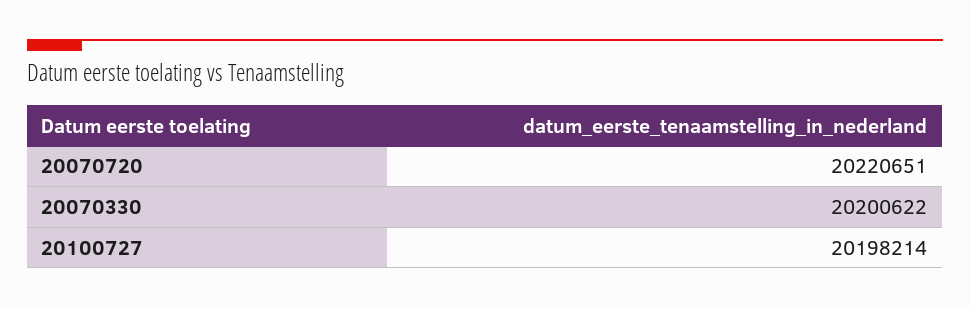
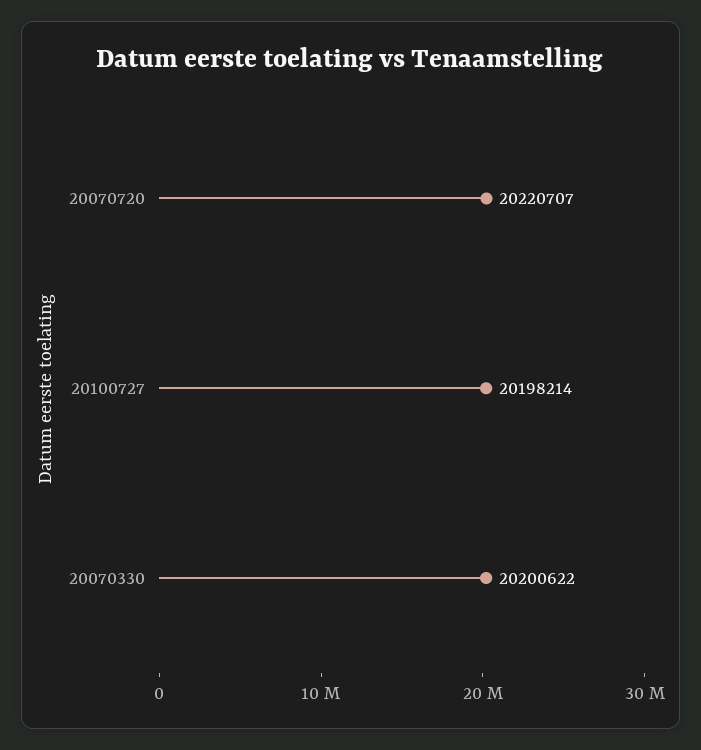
  {
-   "20070720": 20220651,
+   "20070720": 20220707,
    "20070330": 20200622,
    "20100727": 20198214
  }

